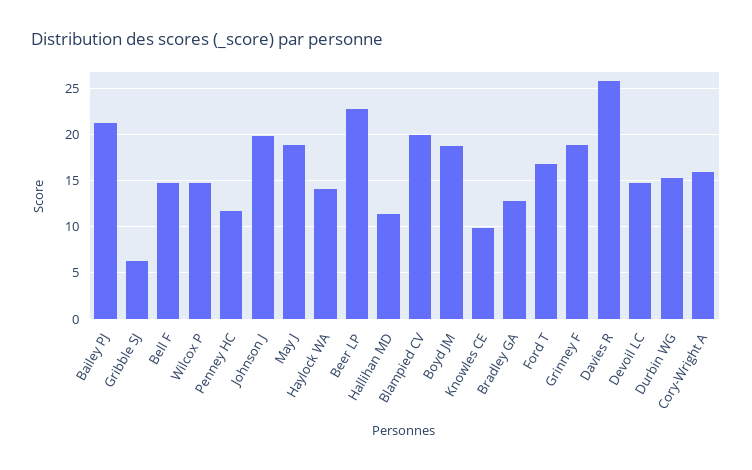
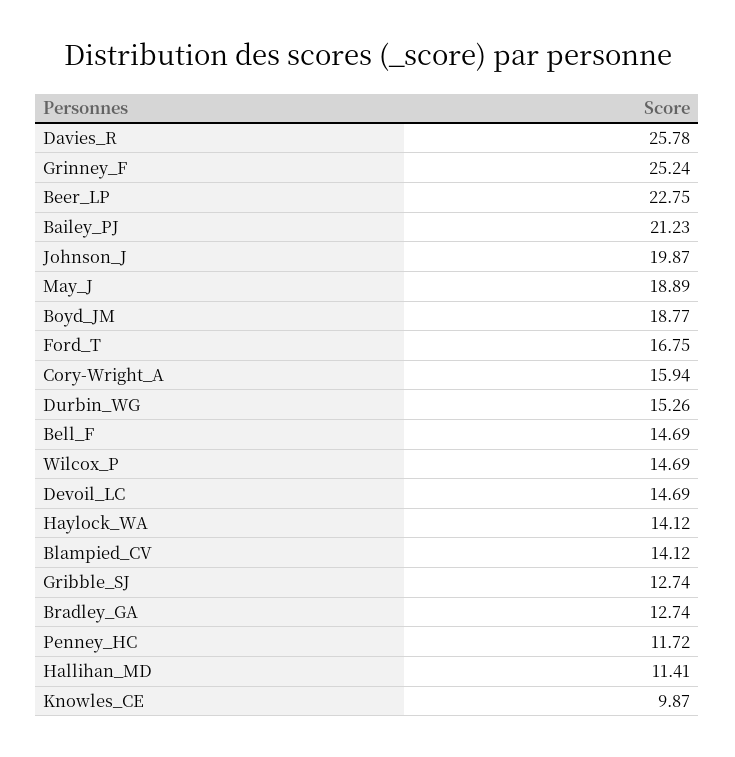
  {
    "Bailey PJ": 21.23,
-   "Gribble SJ": 6,
+   "Gribble SJ": 12.74,
    "Bell F": 14.69,
    "Wilcox P": 14.69,
    "Penney HC": 11.72,
    "Johnson J": 19.87,
    "May J": 18.89,
    "Haylock WA": 14.12,
    "Beer LP": 22.75,
    "Hallihan MD": 11.41,
-   "Blampied CV": 20,
+   "Blampied CV": 14.12,
    "Boyd JM": 18.77,
    "Knowles CE": 9.87,
    "Bradley GA": 12.74,
    "Ford T": 16.75,
-   "Grinney F": 19,
+   "Grinney F": 25.24,
    "Davies R": 25.78,
    "Devoil LC": 14.69,
    "Durbin WG": 15.26,
    "Cory-Wright A": 15.94
  }

